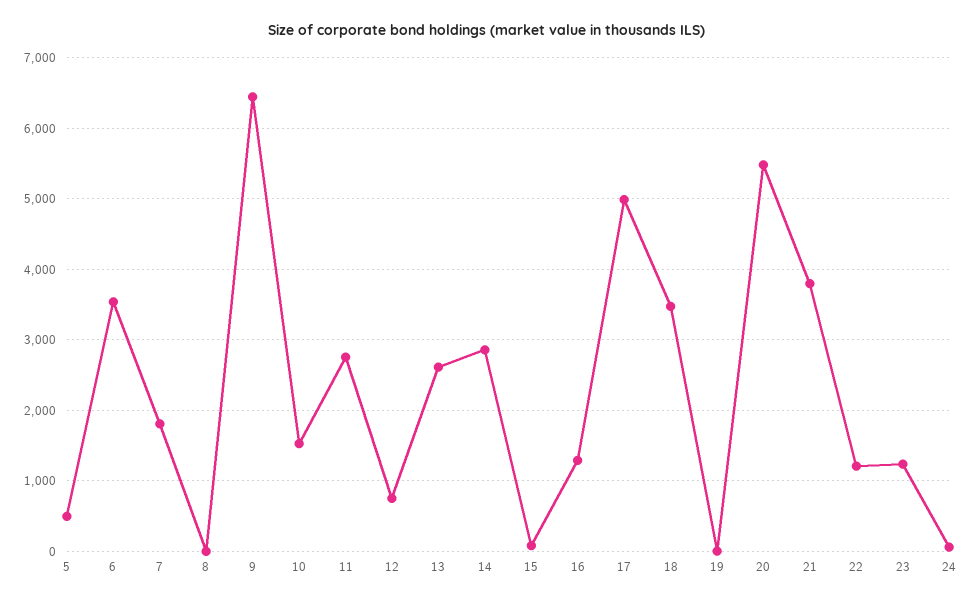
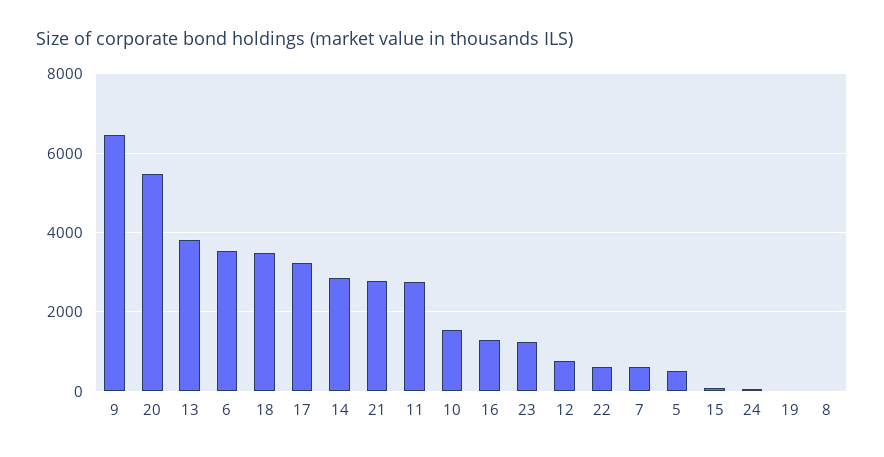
  {
    "5": 500,
    "6": 3500,
-   "7": 1800,
+   "7": 600,
    "8": 0,
    "9": 6400,
    "10": 1500,
    "11": 2800,
    "12": 800,
-   "13": 2600,
+   "13": 3800,
    "14": 2900,
    "15": 100,
    "16": 1300,
-   "17": 5000,
+   "17": 3200,
    "18": 3500,
    "19": 0,
    "20": 5500,
-   "21": 3800,
+   "21": 2800,
-   "22": 1200,
+   "22": 600,
    "23": 1200,
    "24": 100
  }

